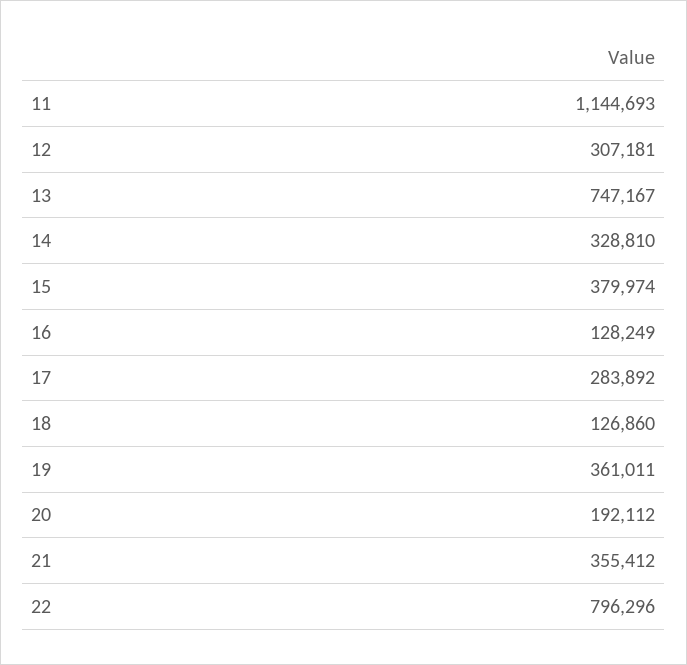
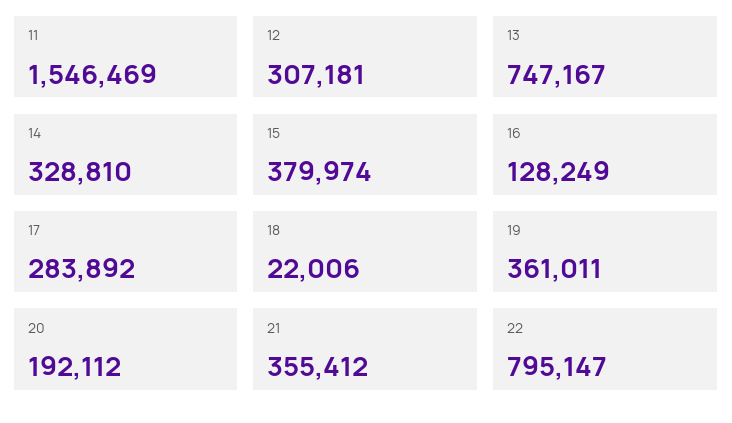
  {
-   "11": 1144693,
+   "11": 1546469,
    "12": 307181,
    "13": 747167,
    "14": 328810,
    "15": 379974,
    "16": 128249,
    "17": 283892,
-   "18": 126860,
+   "18": 22006,
    "19": 361011,
    "20": 192112,
    "21": 355412,
-   "22": 796296
+   "22": 795147
  }

